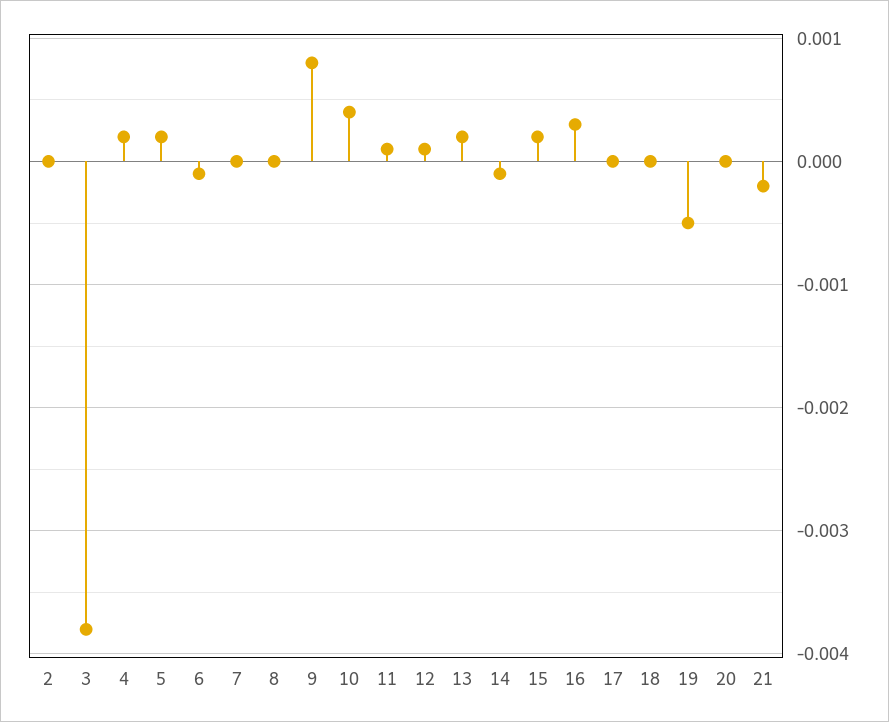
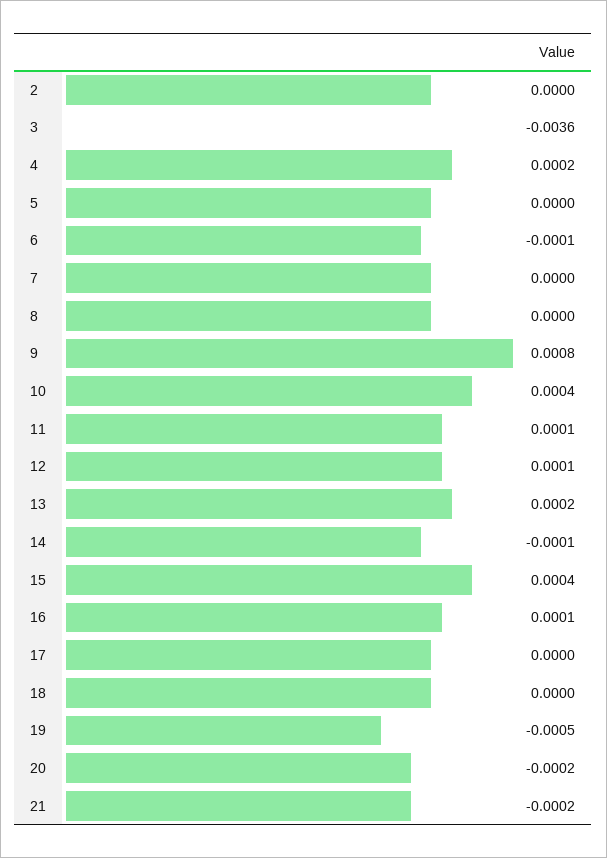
  {
    "2": 0,
-   "3": -0.0038,
+   "3": -0.0036,
    "4": 0.0002,
-   "5": 0.0002,
+   "5": 0,
    "6": -0.0001,
    "7": 0,
    "8": 0,
    "9": 0.0008,
    "10": 0.0004,
    "11": 0.0001,
    "12": 0.0001,
    "13": 0.0002,
    "14": -0.0001,
-   "15": 0.0002,
+   "15": 0.0004,
-   "16": 0.0003,
+   "16": 0.0001,
    "17": 0,
    "18": 0,
    "19": -0.0005,
-   "20": 0,
+   "20": -0.0002,
    "21": -0.0002
  }

